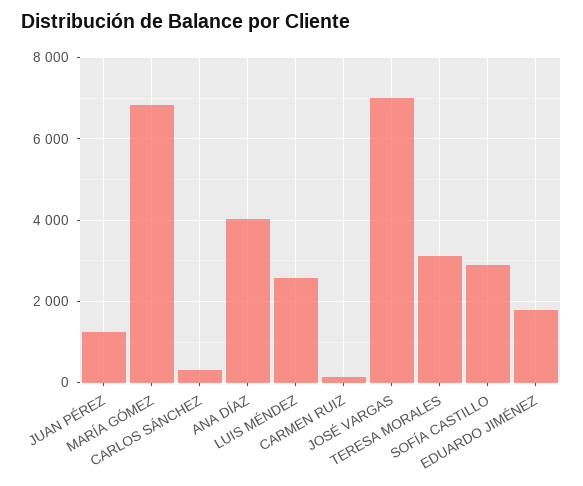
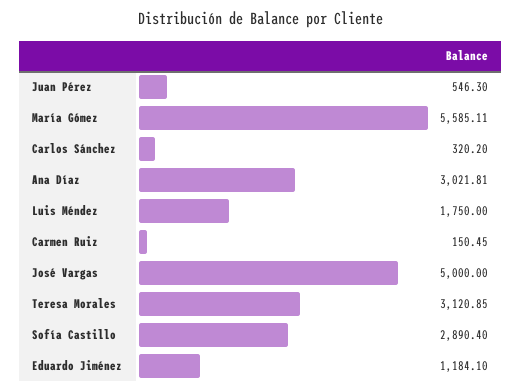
  {
-   "JUAN PÉREZ": 1200,
+   "JUAN PÉREZ": 546.3,
-   "MARÍA GÓMEZ": 6800,
+   "MARÍA GÓMEZ": 5585.11,
    "CARLOS SÁNCHEZ": 320.2,
-   "ANA DÍAZ": 4000,
+   "ANA DÍAZ": 3021.81,
-   "LUIS MÉNDEZ": 2600,
+   "LUIS MÉNDEZ": 1750,
    "CARMEN RUIZ": 150.45,
-   "JOSÉ VARGAS": 7000,
+   "JOSÉ VARGAS": 5000,
    "TERESA MORALES": 3120.85,
    "SOFÍA CASTILLO": 2890.4,
-   "EDUARDO JIMÉNEZ": 1800
+   "EDUARDO JIMÉNEZ": 1184.1
  }

